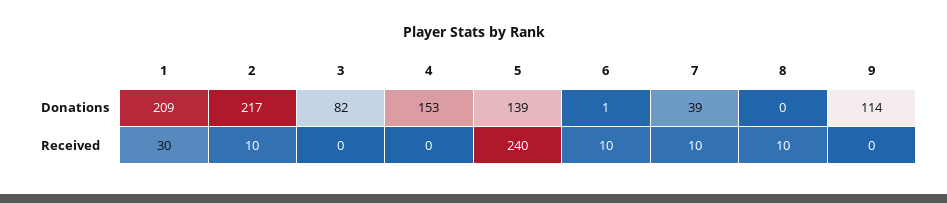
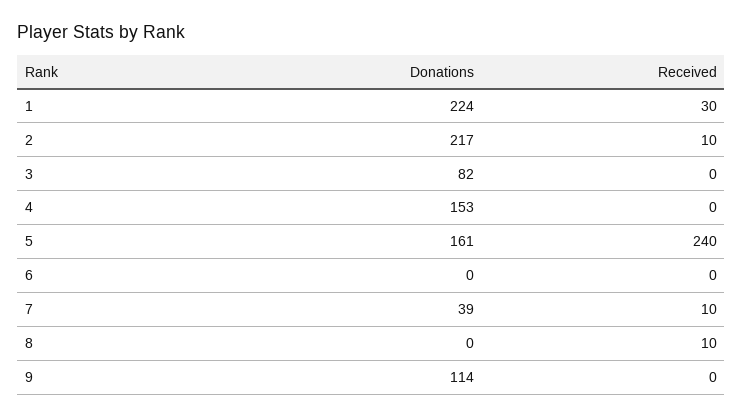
  {
    "1": {
-     "Donations": 209,
+     "Donations": 224,
      "Received": 30
    },
    "2": {
      "Donations": 217,
      "Received": 10
    },
    "3": {
      "Donations": 82,
      "Received": 0
    },
    "4": {
      "Donations": 153,
      "Received": 0
    },
    "5": {
-     "Donations": 139,
+     "Donations": 161,
      "Received": 240
    },
    "6": {
-     "Donations": 1,
+     "Donations": 0,
-     "Received": 10
+     "Received": 0
    },
    "7": {
      "Donations": 39,
      "Received": 10
    },
    "8": {
      "Donations": 0,
      "Received": 10
    },
    "9": {
      "Donations": 114,
      "Received": 0
    }
  }

